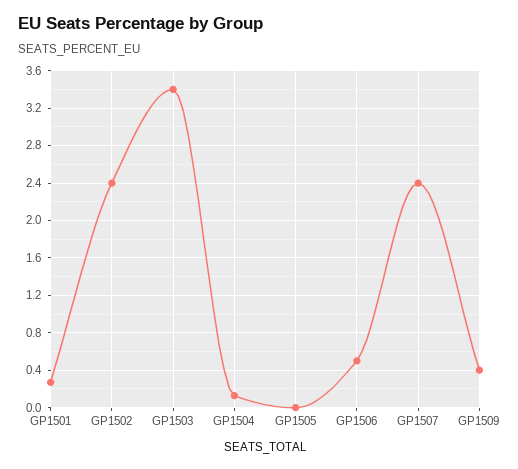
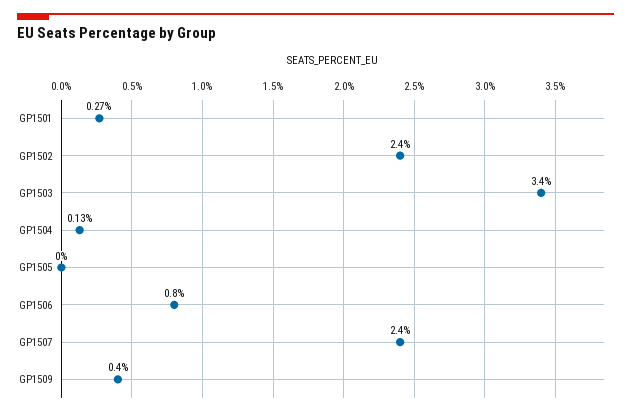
  {
    "GP1501": 0.27,
    "GP1502": 2.4,
    "GP1503": 3.4,
    "GP1504": 0.13,
    "GP1505": 0,
-   "GP1506": 0.5,
+   "GP1506": 0.8,
    "GP1507": 2.4,
    "GP1509": 0.4
  }

